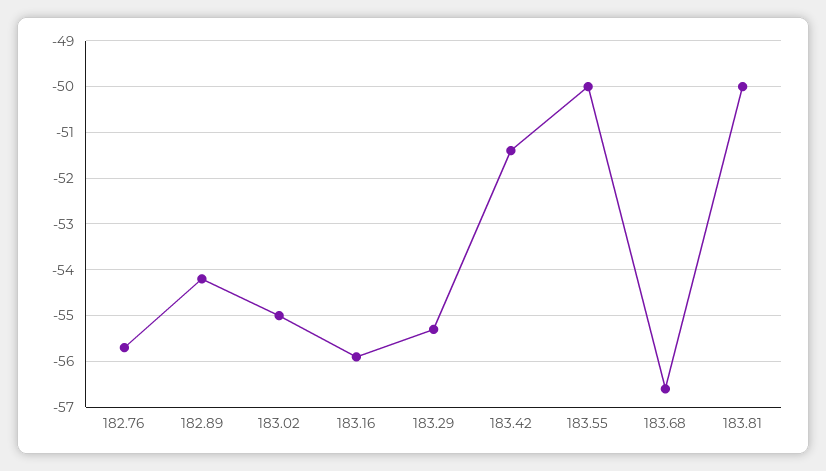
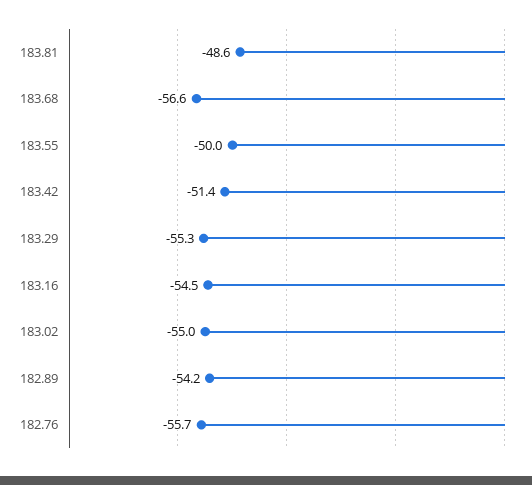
  {
    "182.76": -55.7,
    "182.89": -54.2,
    "183.02": -55,
-   "183.16": -56,
+   "183.16": -54.5,
    "183.29": -55.3,
    "183.42": -51.4,
    "183.55": -50,
    "183.68": -56.6,
-   "183.81": -50
+   "183.81": -48.6
  }

